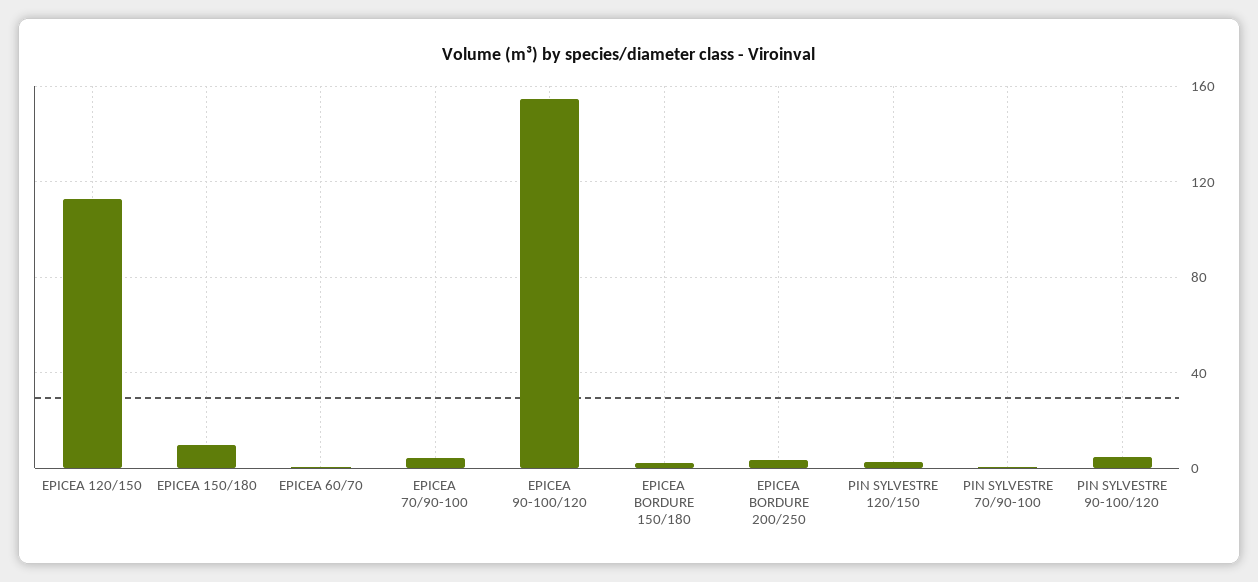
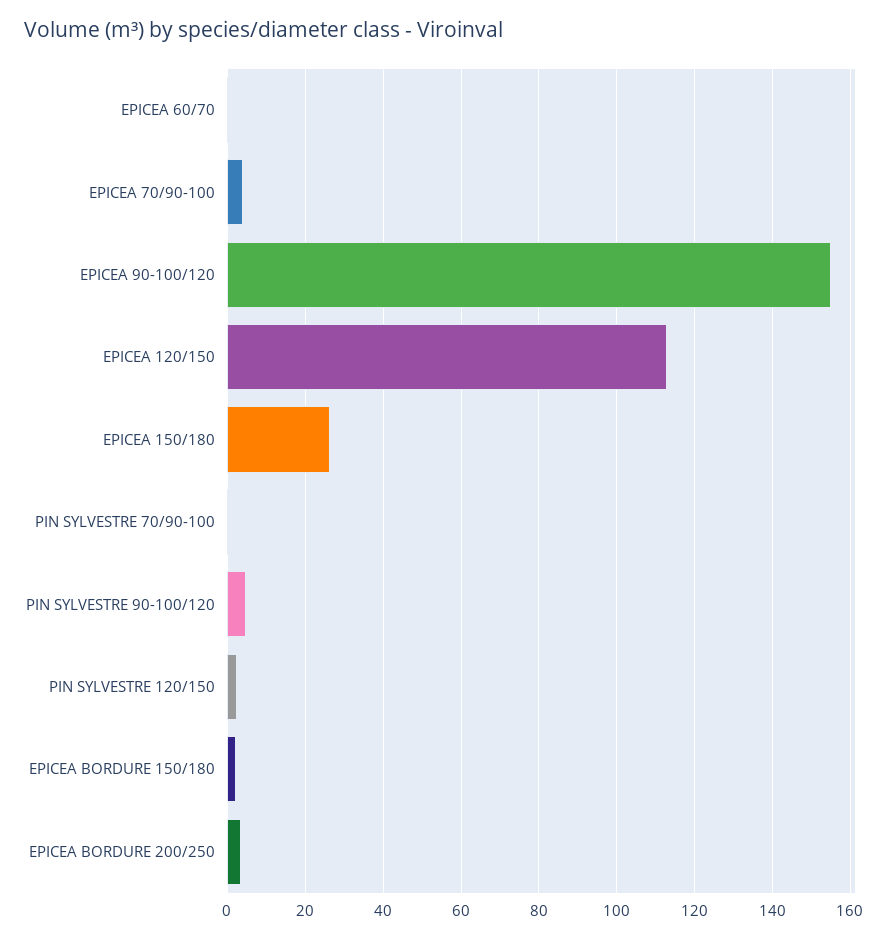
  {
    "EPICEA 120/150": 112,
-   "EPICEA 150/180": 10,
+   "EPICEA 150/180": 26,
    "EPICEA 60/70": 0,
    "EPICEA 70/90-100": 4,
    "EPICEA 90-100/120": 154,
    "EPICEA BORDURE 150/180": 2,
    "EPICEA BORDURE 200/250": 4,
    "PIN SYLVESTRE 120/150": 2,
    "PIN SYLVESTRE 70/90-100": 0,
    "PIN SYLVESTRE 90-100/120": 4
  }

